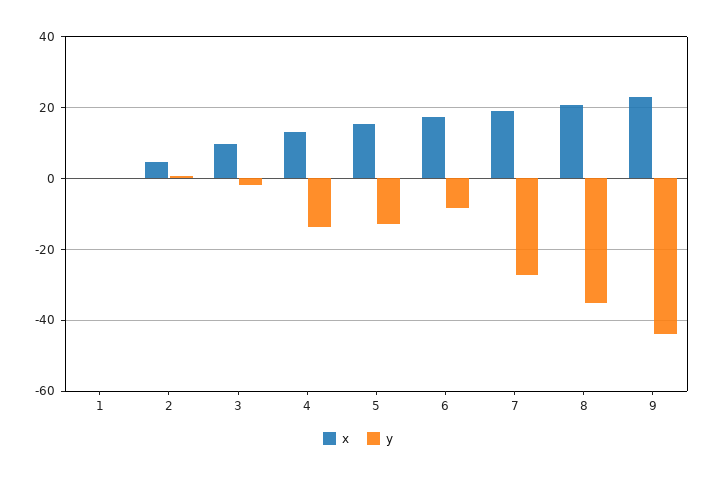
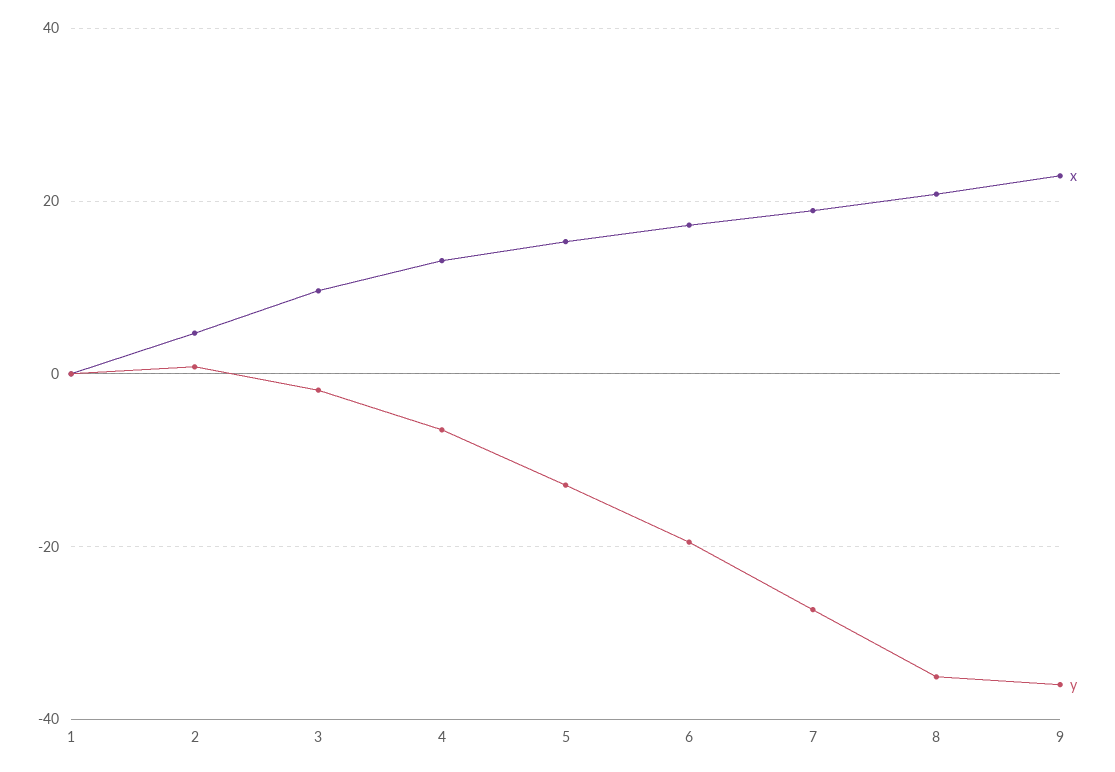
  {
    "x": {
      "1": 0,
      "2": 4,
      "3": 10,
      "4": 14,
      "5": 16,
      "6": 18,
      "7": 18,
      "8": 20,
      "9": 22
    },
    "y": {
      "1": 0,
      "2": 0,
      "3": -2,
-     "4": -14,
+     "4": -6,
      "5": -12,
-     "6": -8,
+     "6": -20,
      "7": -28,
      "8": -36,
-     "9": -44
+     "9": -36
    }
  }

